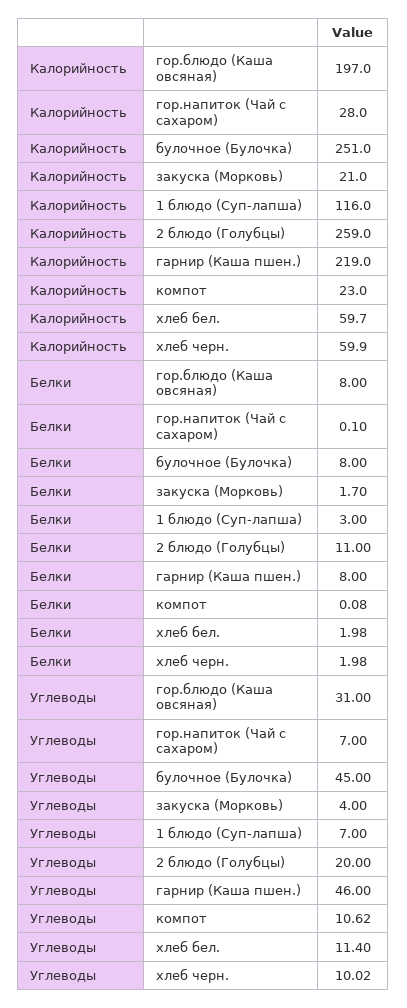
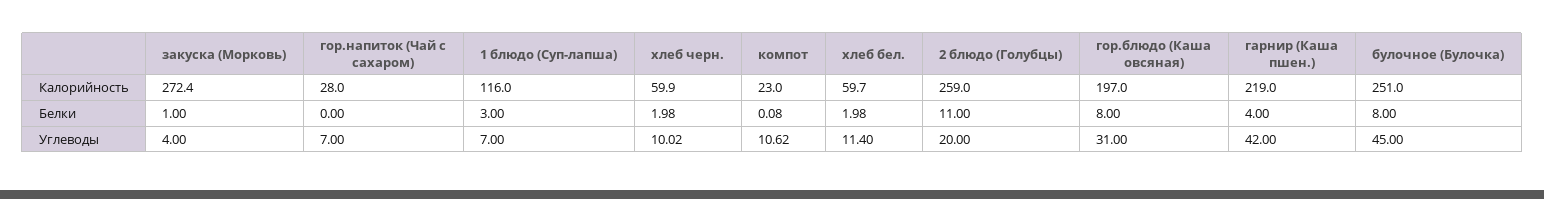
  {
    "Калорийность": {
      "гор.блюдо (Каша овсяная)": 197,
      "гор.напиток (Чай с сахаром)": 28,
      "булочное (Булочка)": 251,
-     "закуска (Морковь)": 21,
+     "закуска (Морковь)": 272.4,
      "1 блюдо (Суп-лапша)": 116,
      "2 блюдо (Голубцы)": 259,
      "гарнир (Каша пшен.)": 219,
      "компот": 23,
      "хлеб бел.": 59.7,
      "хлеб черн.": 59.9
    },
    "Белки": {
      "гор.блюдо (Каша овсяная)": 8,
-     "гор.напиток (Чай с сахаром)": 0.1,
+     "гор.напиток (Чай с сахаром)": 0,
      "булочное (Булочка)": 8,
-     "закуска (Морковь)": 1.7,
+     "закуска (Морковь)": 1,
      "1 блюдо (Суп-лапша)": 3,
      "2 блюдо (Голубцы)": 11,
-     "гарнир (Каша пшен.)": 8,
+     "гарнир (Каша пшен.)": 4,
      "компот": 0.08,
      "хлеб бел.": 1.98,
      "хлеб черн.": 1.98
    },
    "Углеводы": {
      "гор.блюдо (Каша овсяная)": 31,
      "гор.напиток (Чай с сахаром)": 7,
      "булочное (Булочка)": 45,
      "закуска (Морковь)": 4,
      "1 блюдо (Суп-лапша)": 7,
      "2 блюдо (Голубцы)": 20,
-     "гарнир (Каша пшен.)": 46,
+     "гарнир (Каша пшен.)": 42,
      "компот": 10.62,
      "хлеб бел.": 11.4,
      "хлеб черн.": 10.02
    }
  }

